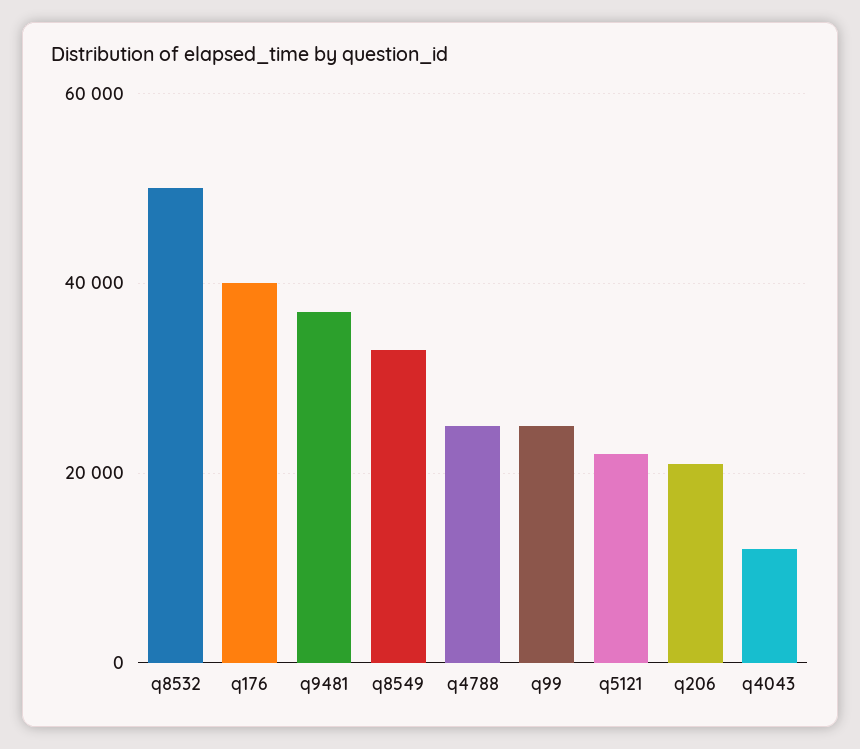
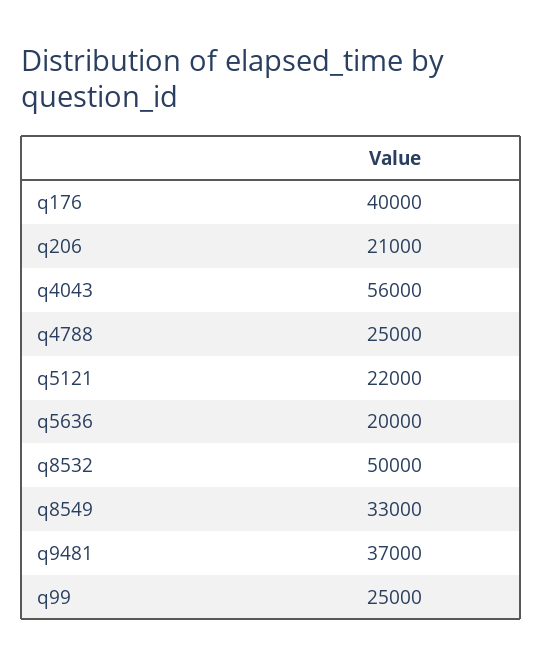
  {
    "q8532": 50000,
    "q176": 40000,
    "q9481": 37000,
    "q8549": 33000,
    "q4788": 25000,
    "q99": 25000,
    "q5121": 22000,
    "q206": 21000,
-   "q4043": 12000
+   "q4043": 56000,
+   "q5636": 20000
  }

